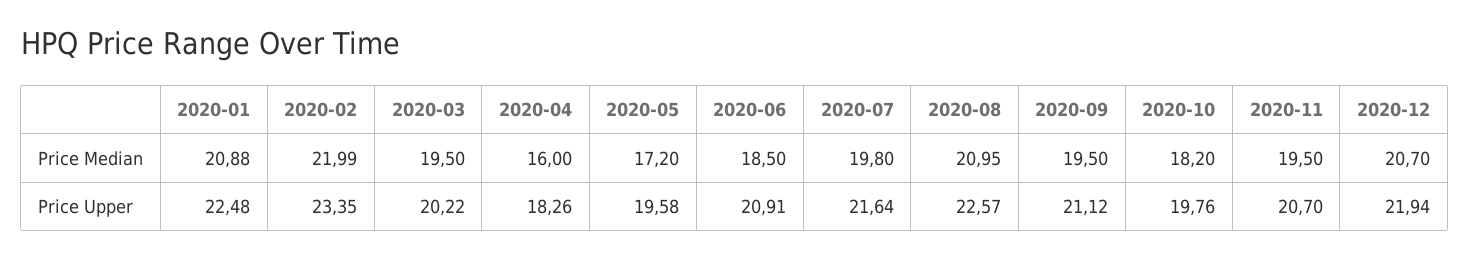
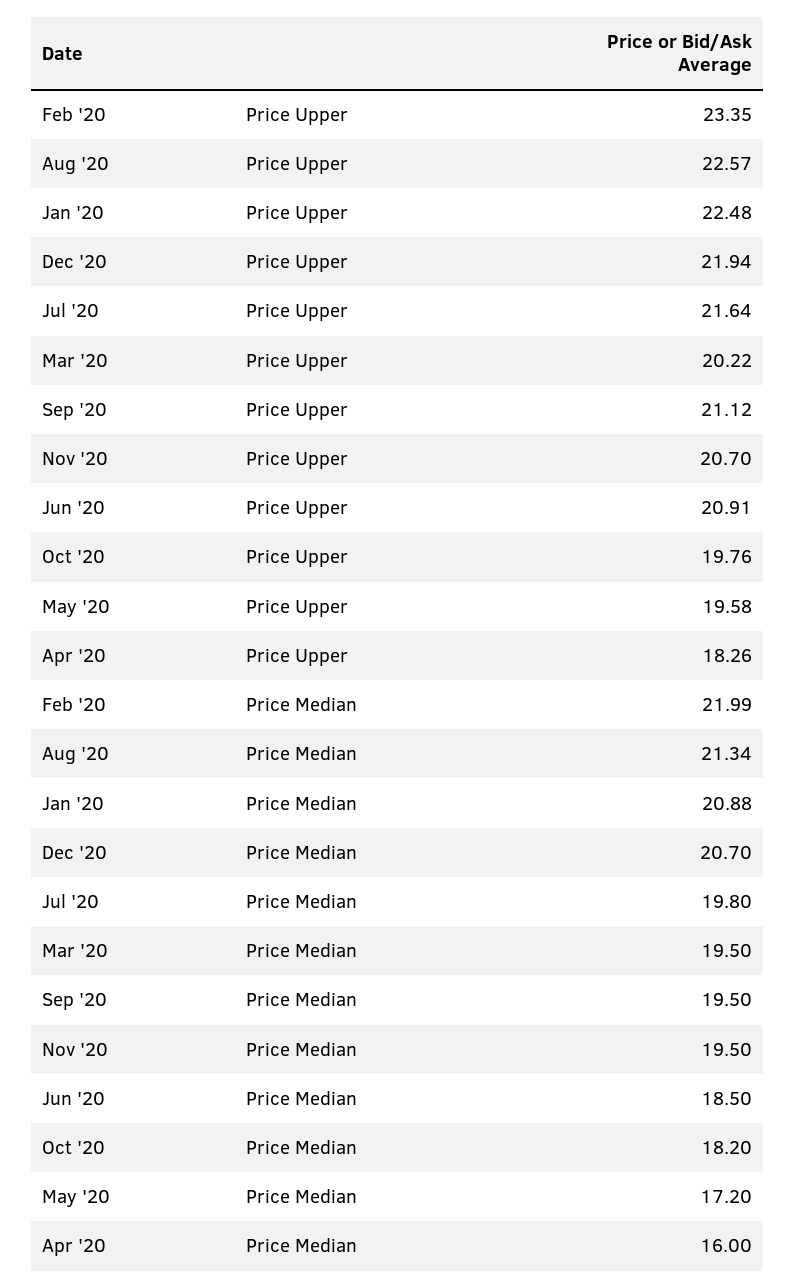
  {
    "2020-01": {
      "Price Median": 20.88,
      "Price Upper": 22.48
    },
    "2020-02": {
      "Price Median": 21.99,
      "Price Upper": 23.35
    },
    "2020-03": {
      "Price Median": 19.5,
      "Price Upper": 20.22
    },
    "2020-04": {
      "Price Median": 16,
      "Price Upper": 18.26
    },
    "2020-05": {
      "Price Median": 17.2,
      "Price Upper": 19.58
    },
    "2020-06": {
      "Price Median": 18.5,
      "Price Upper": 20.91
    },
    "2020-07": {
      "Price Median": 19.8,
      "Price Upper": 21.64
    },
    "2020-08": {
-     "Price Median": 20.95,
+     "Price Median": 21.34,
      "Price Upper": 22.57
    },
    "2020-09": {
      "Price Median": 19.5,
      "Price Upper": 21.12
    },
    "2020-10": {
      "Price Median": 18.2,
      "Price Upper": 19.76
    },
    "2020-11": {
      "Price Median": 19.5,
      "Price Upper": 20.7
    },
    "2020-12": {
      "Price Median": 20.7,
      "Price Upper": 21.94
    }
  }

